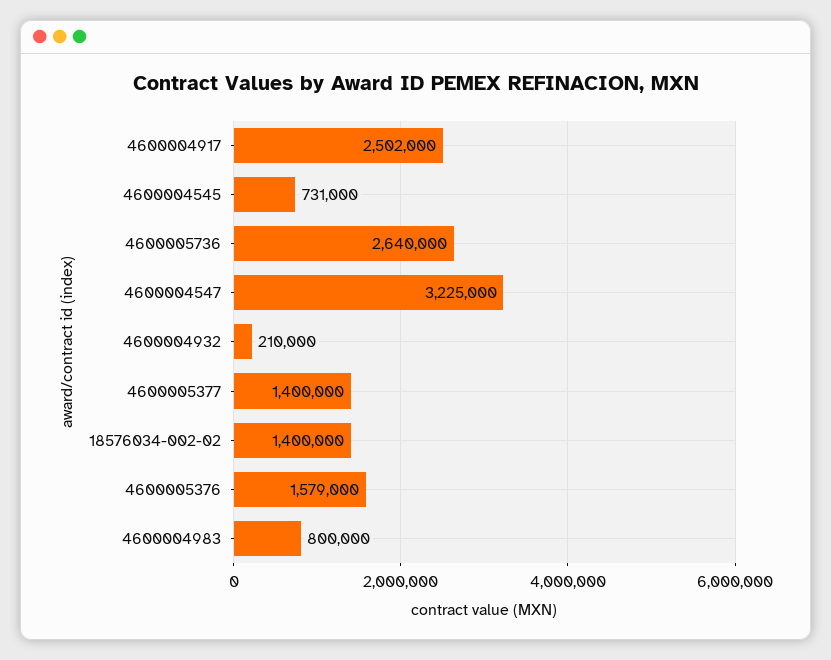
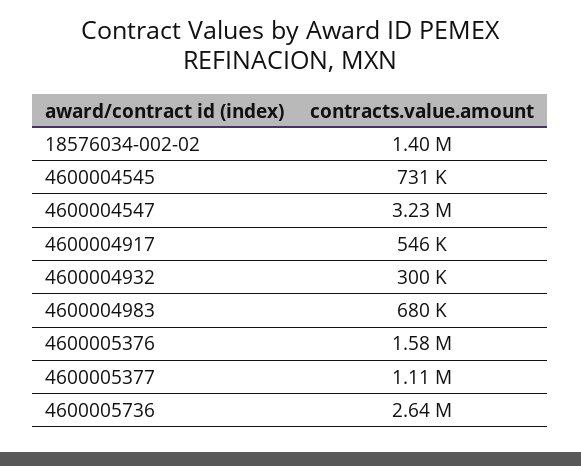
  {
-   "4600004917": 2502000,
+   "4600004917": 546000,
    "4600004545": 731000,
    "4600005736": 2640000,
    "4600004547": 3225000,
-   "4600004932": 210000,
+   "4600004932": 300000,
-   "4600005377": 1400000,
+   "4600005377": 1110000,
    "18576034-002-02": 1400000,
    "4600005376": 1579000,
-   "4600004983": 800000
+   "4600004983": 680000
  }

